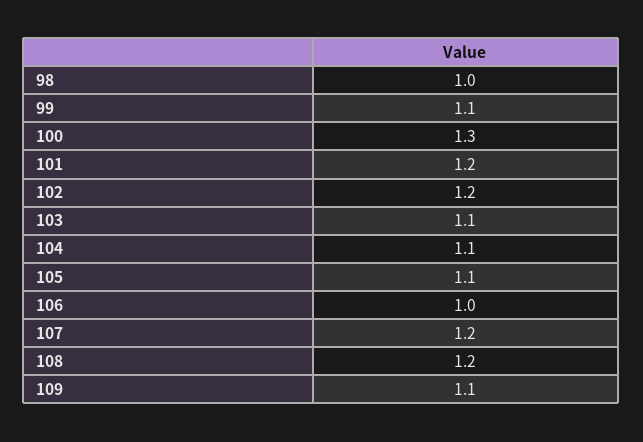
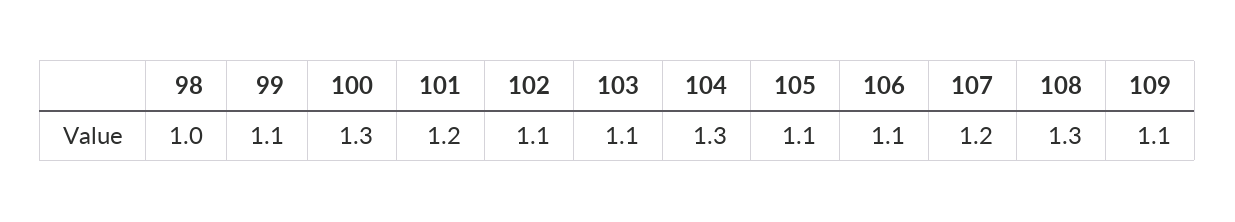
  {
    "98": 1,
    "99": 1.1,
    "100": 1.3,
    "101": 1.2,
-   "102": 1.2,
+   "102": 1.1,
    "103": 1.1,
-   "104": 1.1,
+   "104": 1.3,
    "105": 1.1,
-   "106": 1,
+   "106": 1.1,
    "107": 1.2,
-   "108": 1.2,
+   "108": 1.3,
    "109": 1.1
  }

